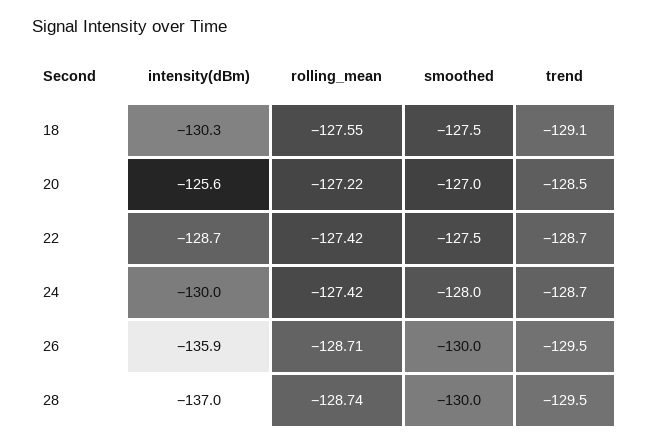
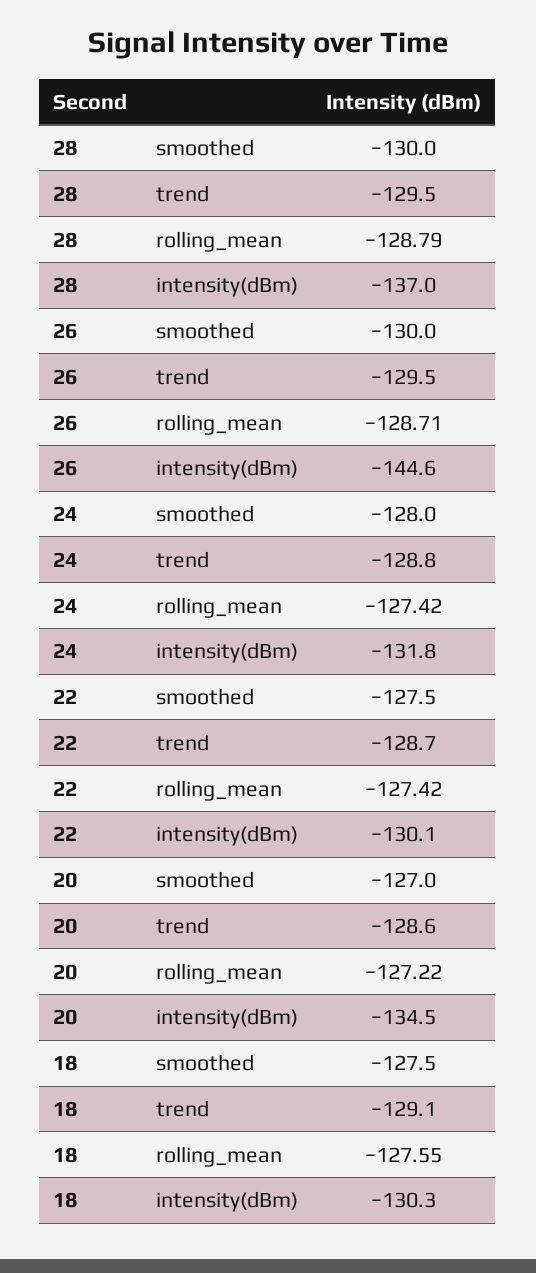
  {
    "intensity(dBm)": {
      "18": -130.3,
-     "20": -125.6,
+     "20": -134.5,
-     "22": -128.7,
+     "22": -130.1,
-     "24": -130,
+     "24": -131.8,
-     "26": -135.9,
+     "26": -144.6,
      "28": -137
    },
    "rolling_mean": {
      "18": -127.55,
      "20": -127.22,
      "22": -127.42,
      "24": -127.42,
      "26": -128.71,
-     "28": -128.74
+     "28": -128.79
    },
    "smoothed": {
      "18": -127.5,
      "20": -127,
      "22": -127.5,
      "24": -128,
      "26": -130,
      "28": -130
    },
    "trend": {
      "18": -129.1,
-     "20": -128.5,
+     "20": -128.6,
      "22": -128.7,
-     "24": -128.7,
+     "24": -128.8,
      "26": -129.5,
      "28": -129.5
    }
  }

